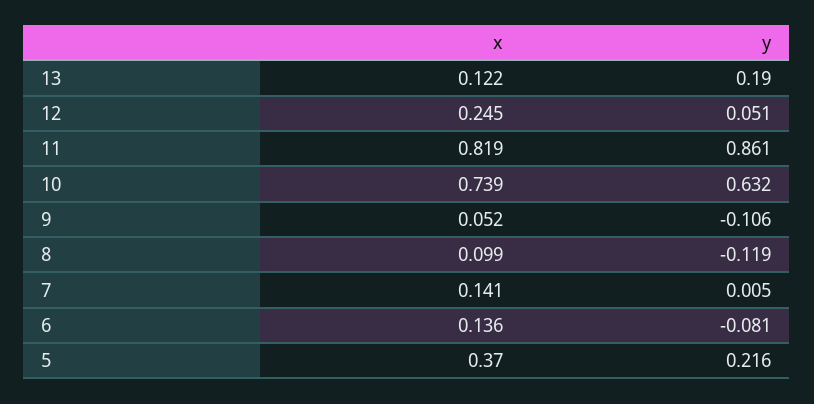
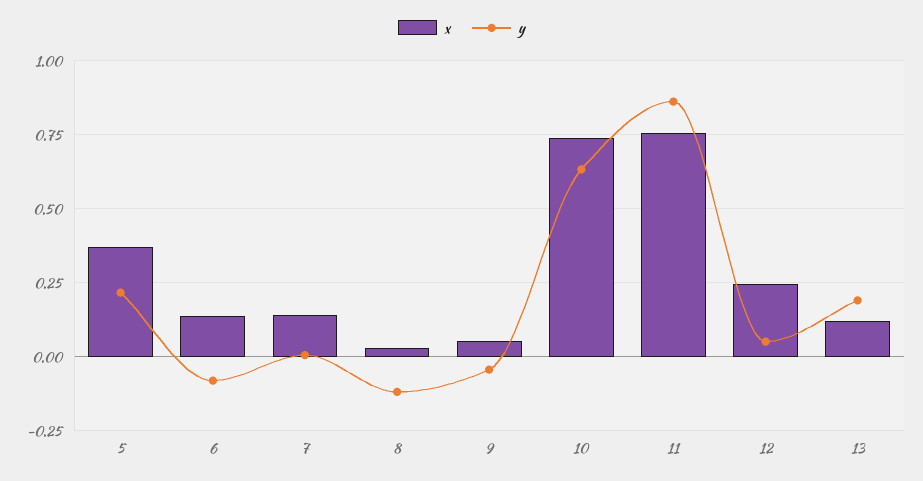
  {
    "x": {
      "13": 0.122,
      "12": 0.245,
-     "11": 0.819,
+     "11": 0.75,
      "10": 0.739,
      "9": 0.052,
-     "8": 0.099,
+     "8": 0.025,
      "7": 0.141,
      "6": 0.136,
      "5": 0.37
    },
    "y": {
      "13": 0.19,
      "12": 0.051,
      "11": 0.861,
      "10": 0.632,
-     "9": -0.106,
+     "9": -0.05,
      "8": -0.119,
      "7": 0.005,
      "6": -0.081,
      "5": 0.216
    }
  }

